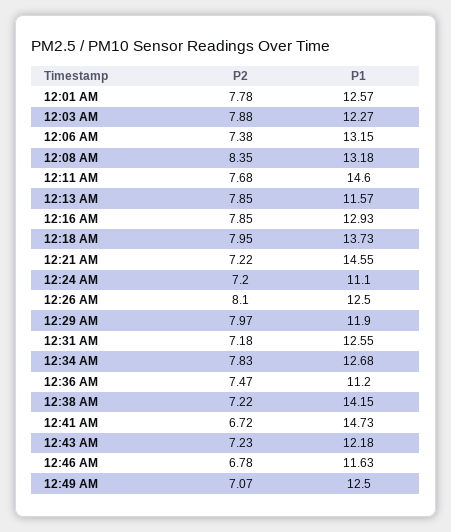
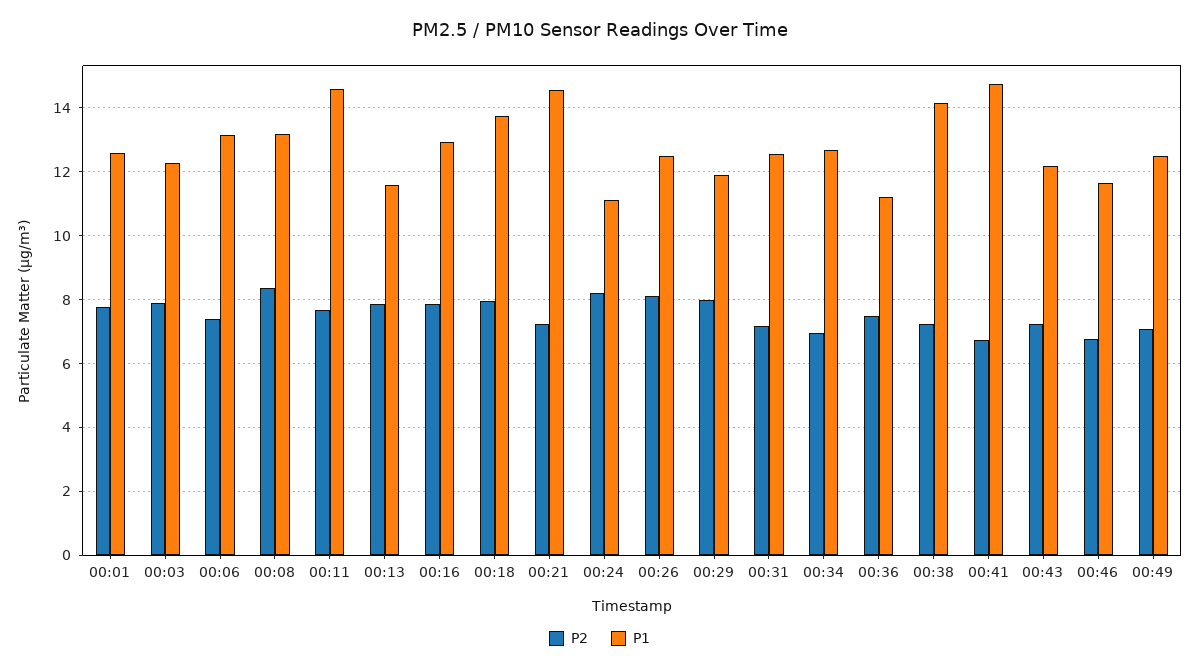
  {
    "P2": {
      "12:01 AM": 7.78,
      "12:03 AM": 7.88,
      "12:06 AM": 7.38,
      "12:08 AM": 8.35,
      "12:11 AM": 7.68,
      "12:13 AM": 7.85,
      "12:16 AM": 7.85,
      "12:18 AM": 7.95,
      "12:21 AM": 7.22,
-     "12:24 AM": 7.2,
+     "12:24 AM": 8.2,
      "12:26 AM": 8.1,
      "12:29 AM": 7.97,
      "12:31 AM": 7.18,
-     "12:34 AM": 7.83,
+     "12:34 AM": 7,
      "12:36 AM": 7.47,
      "12:38 AM": 7.22,
      "12:41 AM": 6.72,
      "12:43 AM": 7.23,
      "12:46 AM": 6.78,
      "12:49 AM": 7.07
    },
    "P1": {
      "12:01 AM": 12.57,
      "12:03 AM": 12.27,
      "12:06 AM": 13.15,
      "12:08 AM": 13.18,
      "12:11 AM": 14.6,
      "12:13 AM": 11.57,
      "12:16 AM": 12.93,
      "12:18 AM": 13.73,
      "12:21 AM": 14.55,
      "12:24 AM": 11.1,
      "12:26 AM": 12.5,
      "12:29 AM": 11.9,
      "12:31 AM": 12.55,
      "12:34 AM": 12.68,
      "12:36 AM": 11.2,
      "12:38 AM": 14.15,
      "12:41 AM": 14.73,
      "12:43 AM": 12.18,
      "12:46 AM": 11.63,
      "12:49 AM": 12.5
    }
  }

